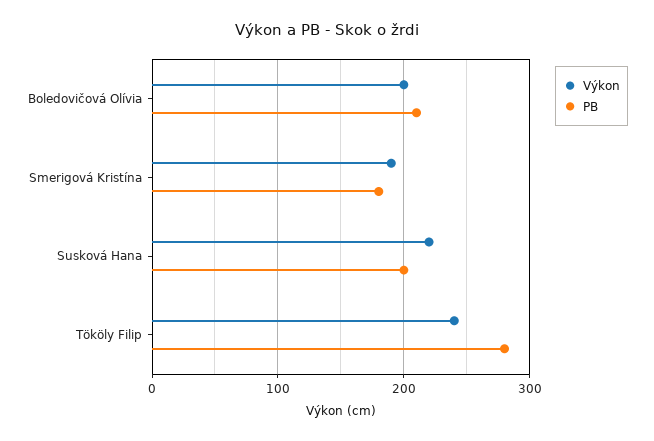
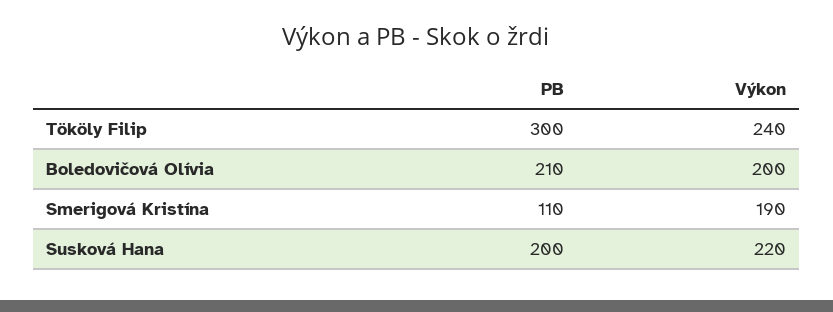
  {
    "Výkon": {
      "Boledovičová Olívia": 200,
      "Smerigová Kristína": 190,
      "Susková Hana": 220,
      "Tököly Filip": 240
    },
    "PB": {
      "Boledovičová Olívia": 210,
-     "Smerigová Kristína": 180,
+     "Smerigová Kristína": 110,
      "Susková Hana": 200,
-     "Tököly Filip": 280
+     "Tököly Filip": 300
    }
  }

